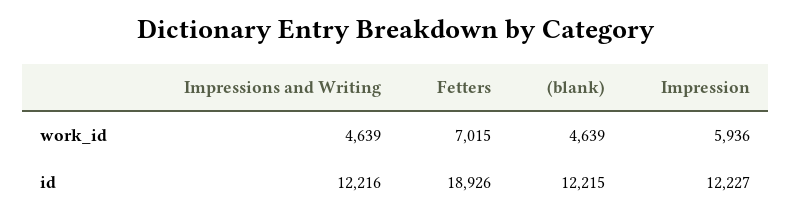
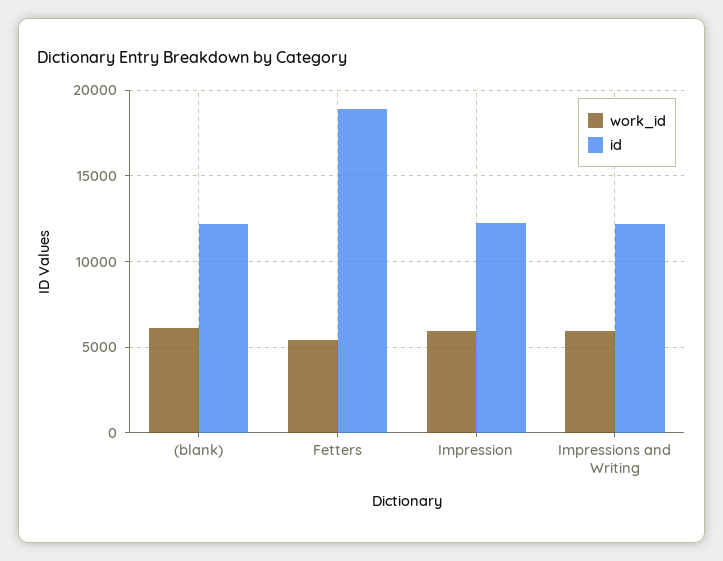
  {
    "work_id": {
-     "Impressions and Writing": 4639,
+     "Impressions and Writing": 6000,
-     "Fetters": 7015,
+     "Fetters": 5500,
-     "(blank)": 4639,
+     "(blank)": 6000,
      "Impression": 5936
    },
    "id": {
      "Impressions and Writing": 12216,
      "Fetters": 18926,
      "(blank)": 12215,
      "Impression": 12227
    }
  }

